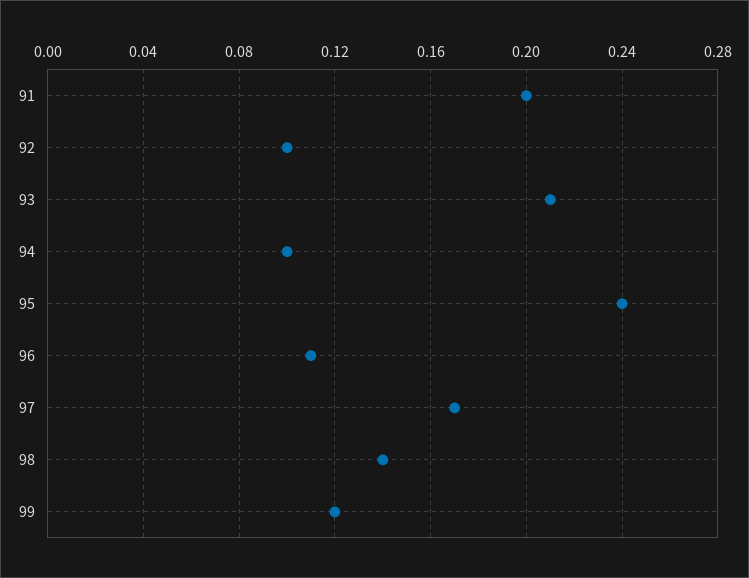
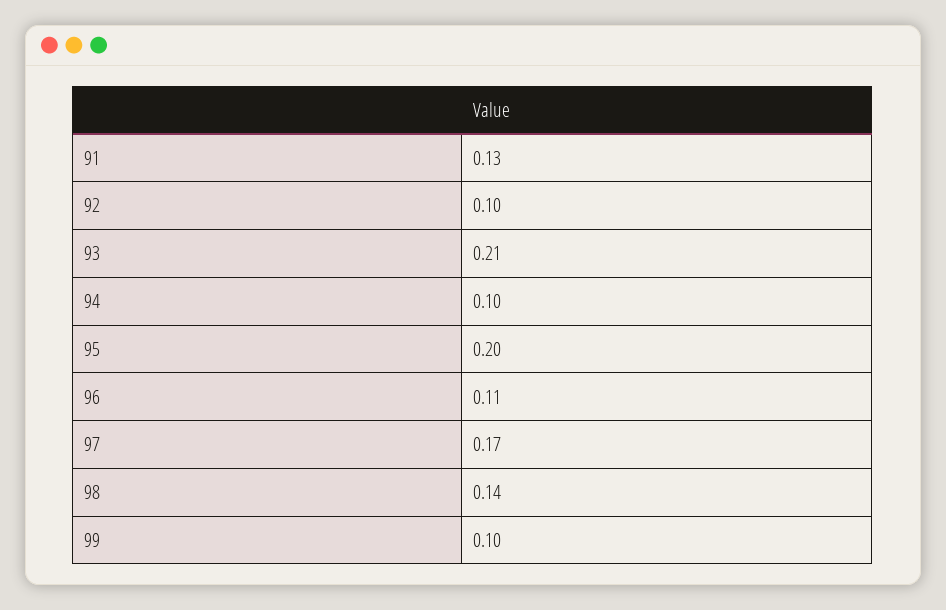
  {
-   "91": 0.2,
+   "91": 0.13,
    "92": 0.1,
    "93": 0.21,
    "94": 0.1,
-   "95": 0.24,
+   "95": 0.2,
    "96": 0.11,
    "97": 0.17,
    "98": 0.14,
-   "99": 0.12
+   "99": 0.1
  }

